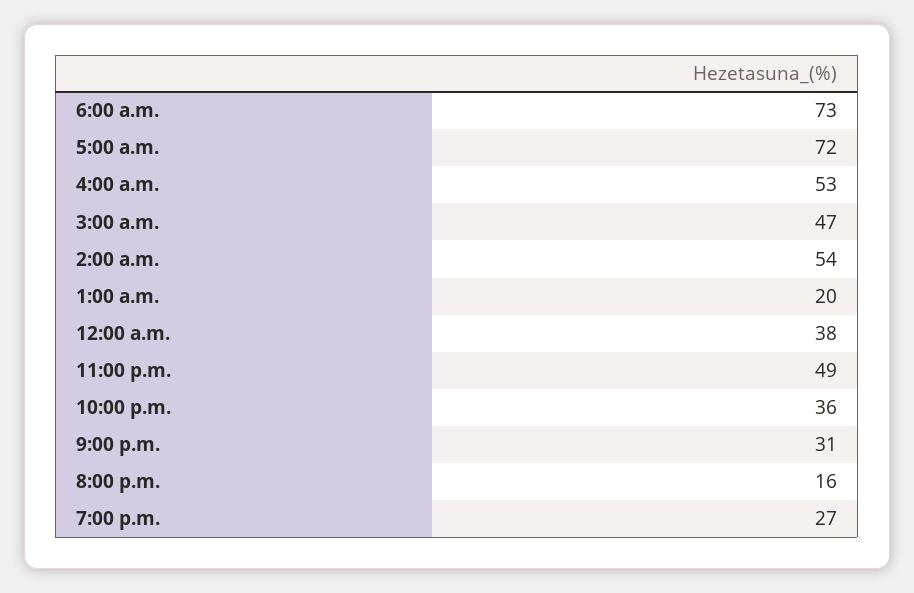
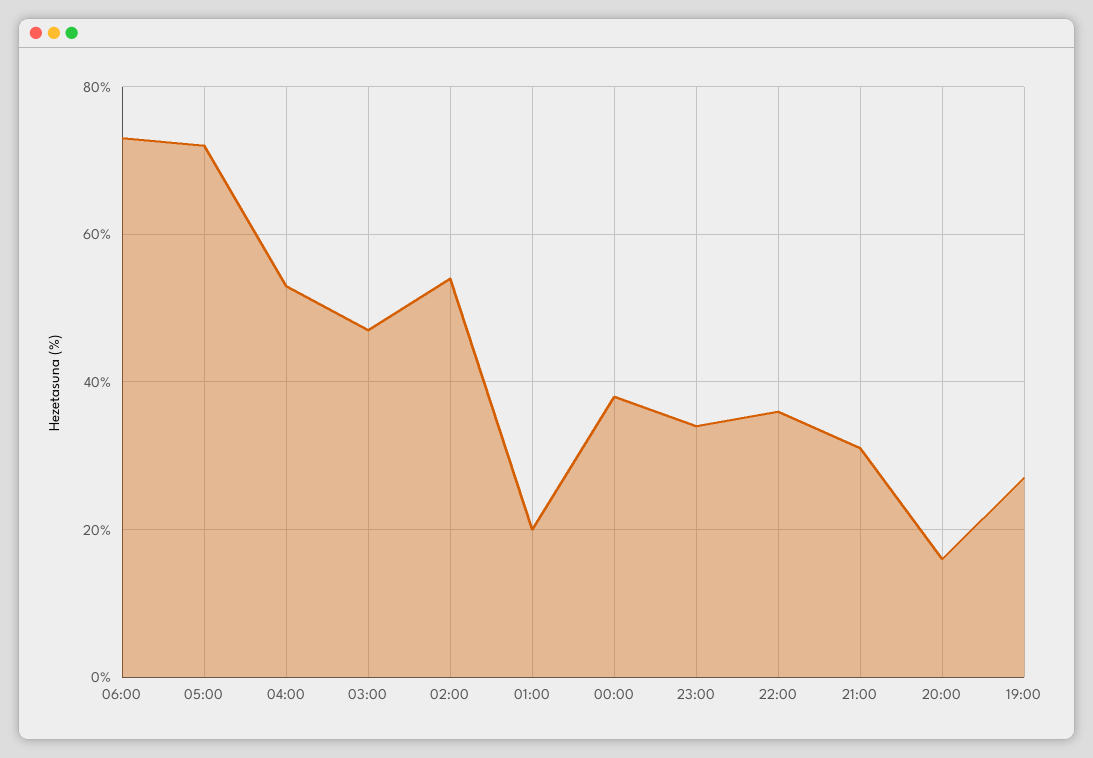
  {
    "6:00 a.m.": 73,
    "5:00 a.m.": 72,
    "4:00 a.m.": 53,
    "3:00 a.m.": 47,
    "2:00 a.m.": 54,
    "1:00 a.m.": 20,
    "12:00 a.m.": 38,
-   "11:00 p.m.": 49,
+   "11:00 p.m.": 35,
    "10:00 p.m.": 36,
    "9:00 p.m.": 31,
    "8:00 p.m.": 16,
    "7:00 p.m.": 27
  }

